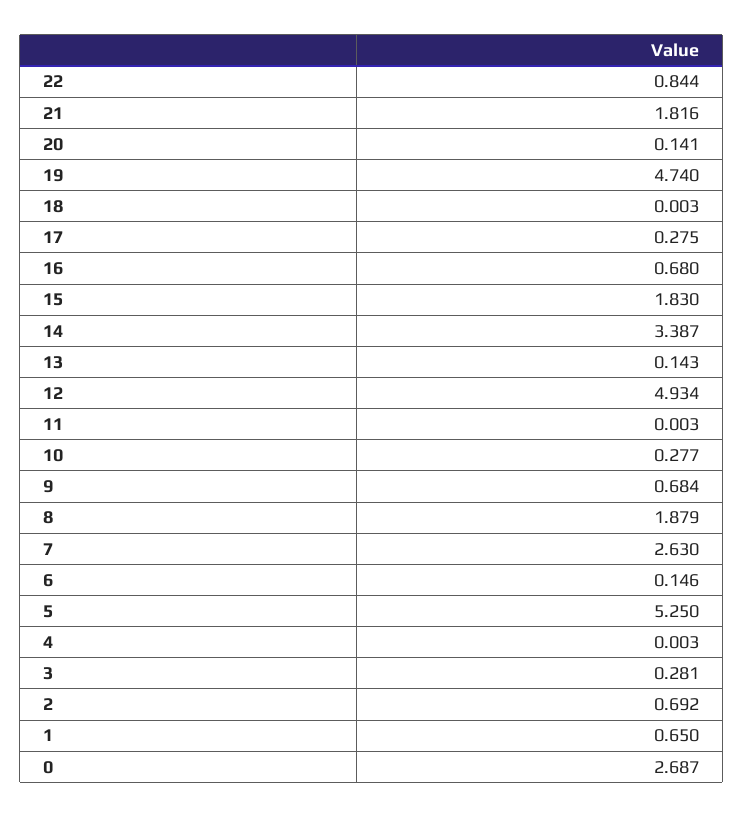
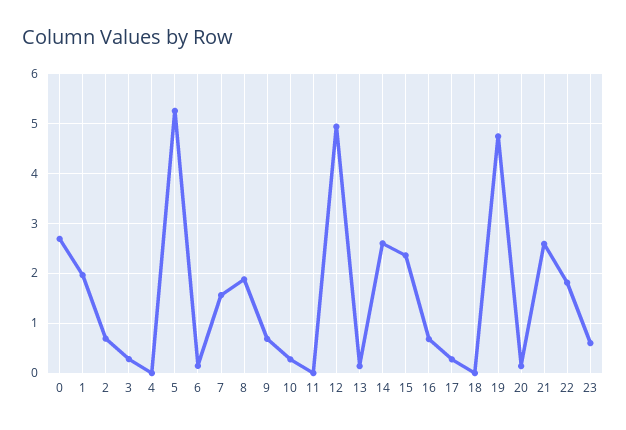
  {
-   "22": 0.844,
+   "22": 1.8,
-   "21": 1.816,
+   "21": 2.6,
    "20": 0.141,
    "19": 4.74,
    "18": 0.003,
    "17": 0.275,
    "16": 0.68,
-   "15": 1.83,
+   "15": 2.4,
-   "14": 3.387,
+   "14": 2.6,
    "13": 0.143,
    "12": 4.934,
    "11": 0.003,
    "10": 0.277,
    "9": 0.684,
    "8": 1.879,
-   "7": 2.63,
+   "7": 1.6,
    "6": 0.146,
    "5": 5.25,
    "4": 0.003,
    "3": 0.281,
    "2": 0.692,
-   "1": 0.65,
+   "1": 2,
-   "0": 2.687
+   "0": 2.687,
+   "23": 0.6
  }

